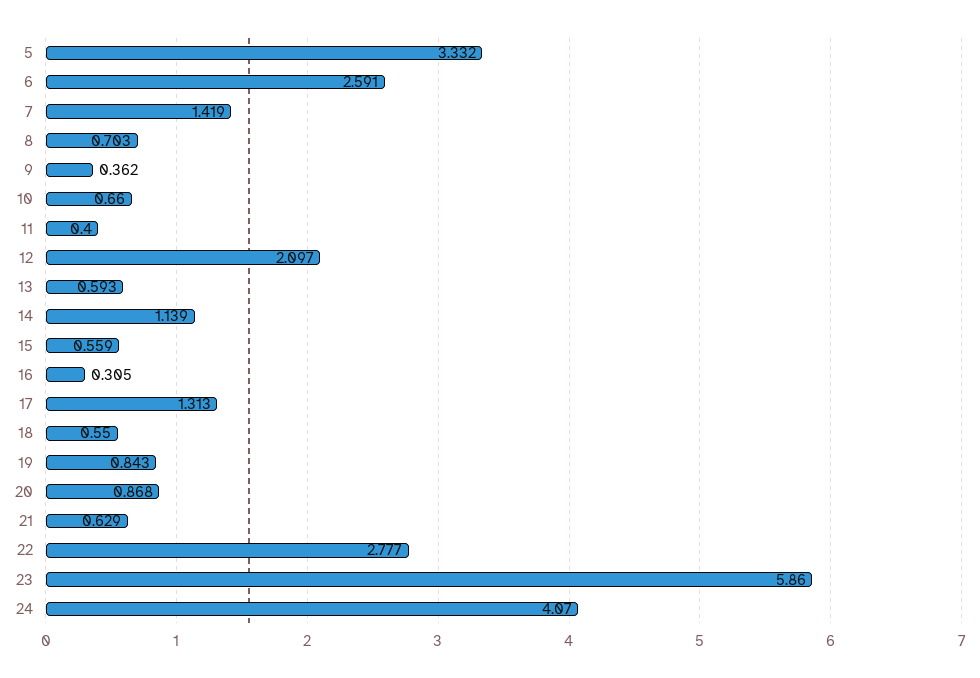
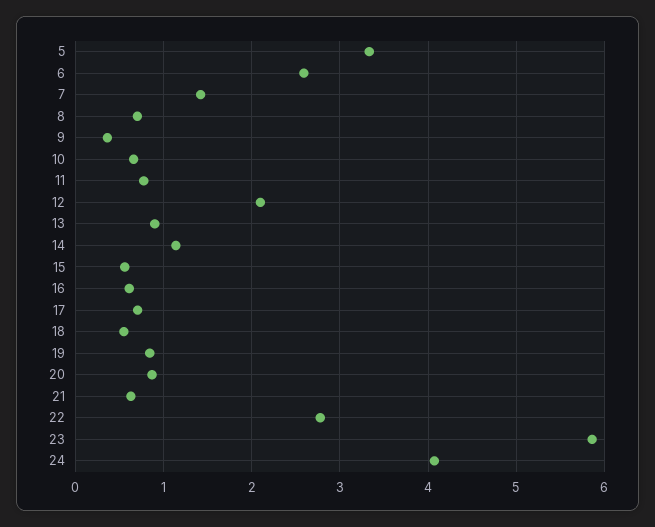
  {
    "5": 3.332,
    "6": 2.591,
    "7": 1.419,
    "8": 0.703,
    "9": 0.362,
    "10": 0.66,
-   "11": 0.4,
+   "11": 0.8,
    "12": 2.097,
-   "13": 0.593,
+   "13": 0.9,
    "14": 1.139,
    "15": 0.559,
-   "16": 0.305,
+   "16": 0.6,
-   "17": 1.313,
+   "17": 0.7,
    "18": 0.55,
    "19": 0.843,
    "20": 0.868,
    "21": 0.629,
    "22": 2.777,
    "23": 5.86,
    "24": 4.07
  }

